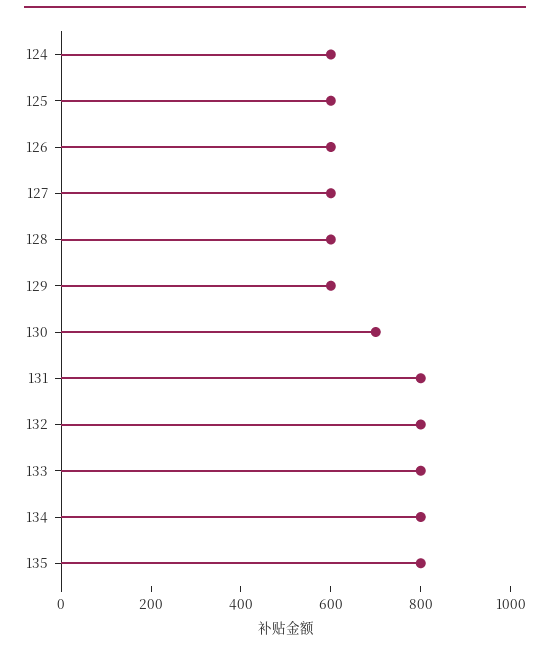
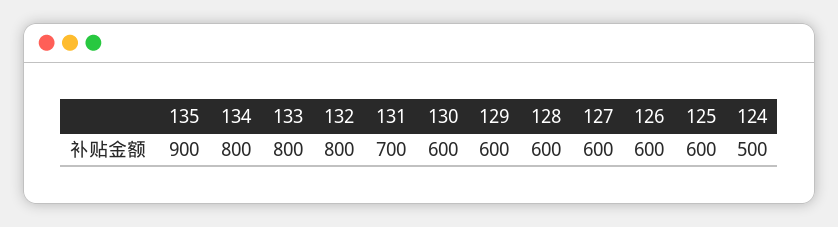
  {
-   "124": 600,
+   "124": 500,
    "125": 600,
    "126": 600,
    "127": 600,
    "128": 600,
    "129": 600,
-   "130": 700,
+   "130": 600,
-   "131": 800,
+   "131": 700,
    "132": 800,
    "133": 800,
    "134": 800,
-   "135": 800
+   "135": 900
  }

